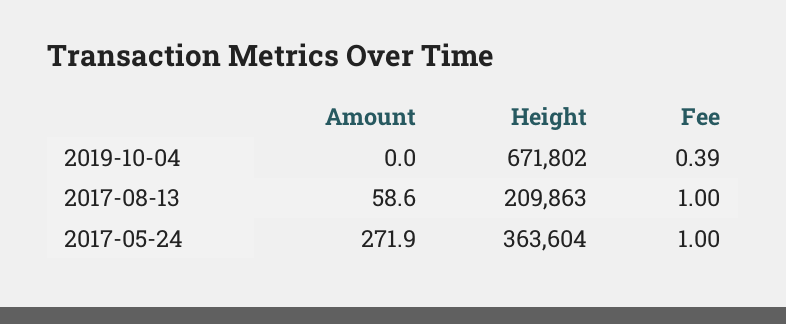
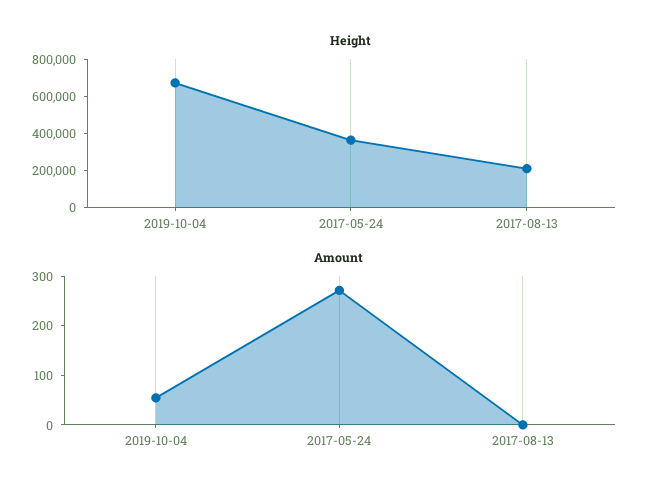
  {
    "Amount": {
-     "2019-10-04": 0,
+     "2019-10-04": 60,
-     "2017-08-13": 58.6,
+     "2017-08-13": 0,
      "2017-05-24": 271.9
    },
    "Height": {
      "2019-10-04": 671802,
      "2017-08-13": 209863,
      "2017-05-24": 363604
-   },
+   }
-   "Fee": {
-     "2019-10-04": 0.39,
-     "2017-08-13": 1,
-     "2017-05-24": 1
-   }
  }

